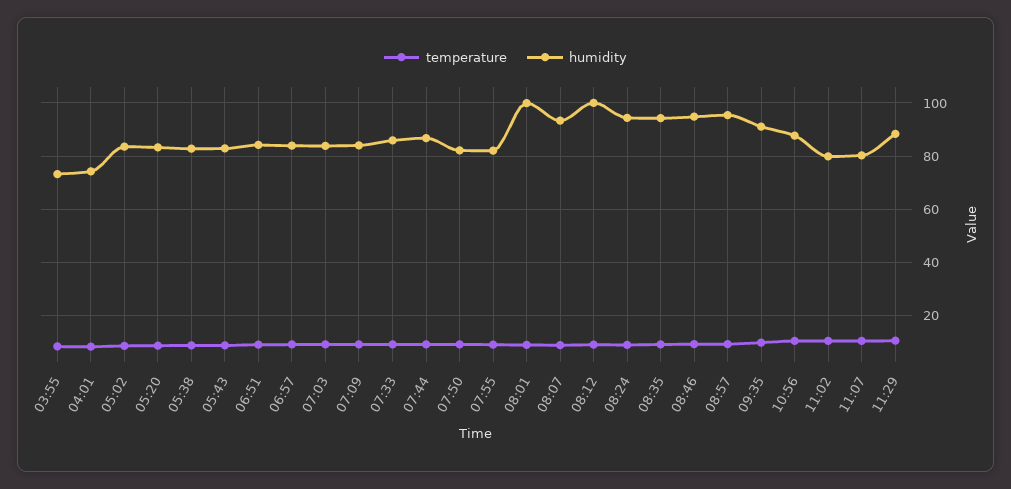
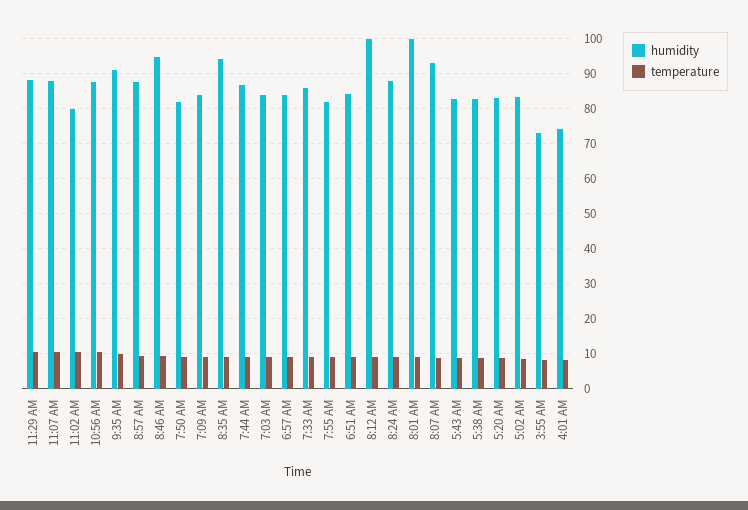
  {
    "temperature": {
      "03:55": 8,
      "04:01": 8,
      "05:02": 8,
      "05:20": 8,
      "05:38": 8,
      "05:43": 8,
      "06:51": 10,
      "06:57": 10,
      "07:03": 10,
      "07:09": 10,
      "07:33": 10,
      "07:44": 10,
      "07:50": 10,
      "07:55": 10,
      "08:01": 8,
      "08:07": 8,
      "08:12": 10,
      "08:24": 10,
      "08:35": 10,
      "08:46": 10,
      "08:57": 10,
      "09:35": 10,
      "10:56": 10,
      "11:02": 10,
      "11:07": 10,
      "11:29": 10
    },
    "humidity": {
      "03:55": 74,
      "04:01": 74,
      "05:02": 84,
      "05:20": 84,
      "05:38": 82,
      "05:43": 82,
      "06:51": 84,
      "06:57": 84,
      "07:03": 84,
      "07:09": 84,
      "07:33": 86,
      "07:44": 86,
      "07:50": 82,
      "07:55": 82,
      "08:01": 100,
      "08:07": 94,
      "08:12": 100,
-     "08:24": 95,
+     "08:24": 88,
      "08:35": 94,
      "08:46": 94,
-     "08:57": 95,
+     "08:57": 88,
      "09:35": 92,
      "10:56": 88,
      "11:02": 80,
-     "11:07": 80,
+     "11:07": 88,
      "11:29": 88
    }
  }

